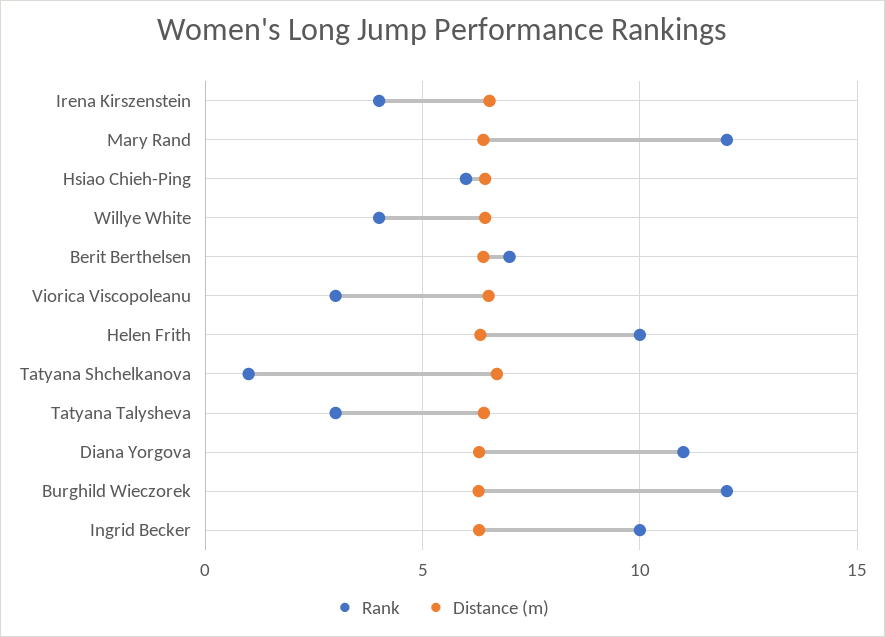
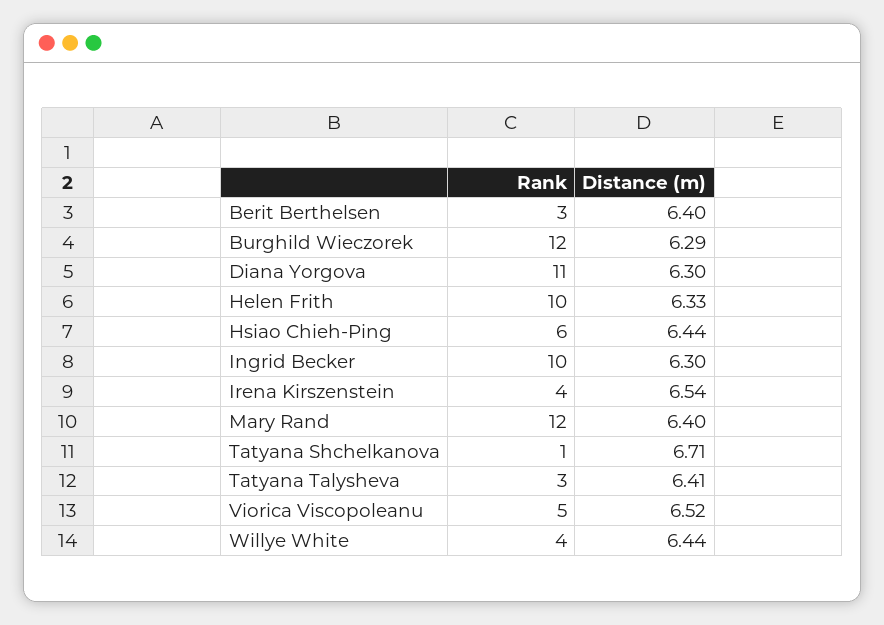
  {
    "Rank": {
      "Irena Kirszenstein": 4,
      "Mary Rand": 12,
      "Hsiao Chieh-Ping": 6,
      "Willye White": 4,
-     "Berit Berthelsen": 7,
+     "Berit Berthelsen": 3,
-     "Viorica Viscopoleanu": 3,
+     "Viorica Viscopoleanu": 5,
      "Helen Frith": 10,
      "Tatyana Shchelkanova": 1,
      "Tatyana Talysheva": 3,
      "Diana Yorgova": 11,
      "Burghild Wieczorek": 12,
      "Ingrid Becker": 10
    },
    "Distance (m)": {
      "Irena Kirszenstein": 6.54,
      "Mary Rand": 6.4,
      "Hsiao Chieh-Ping": 6.44,
      "Willye White": 6.44,
      "Berit Berthelsen": 6.4,
      "Viorica Viscopoleanu": 6.52,
      "Helen Frith": 6.33,
      "Tatyana Shchelkanova": 6.71,
      "Tatyana Talysheva": 6.41,
      "Diana Yorgova": 6.3,
      "Burghild Wieczorek": 6.29,
      "Ingrid Becker": 6.3
    }
  }

